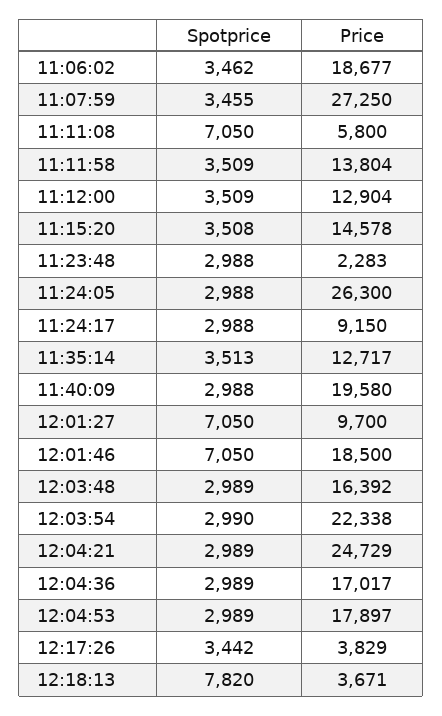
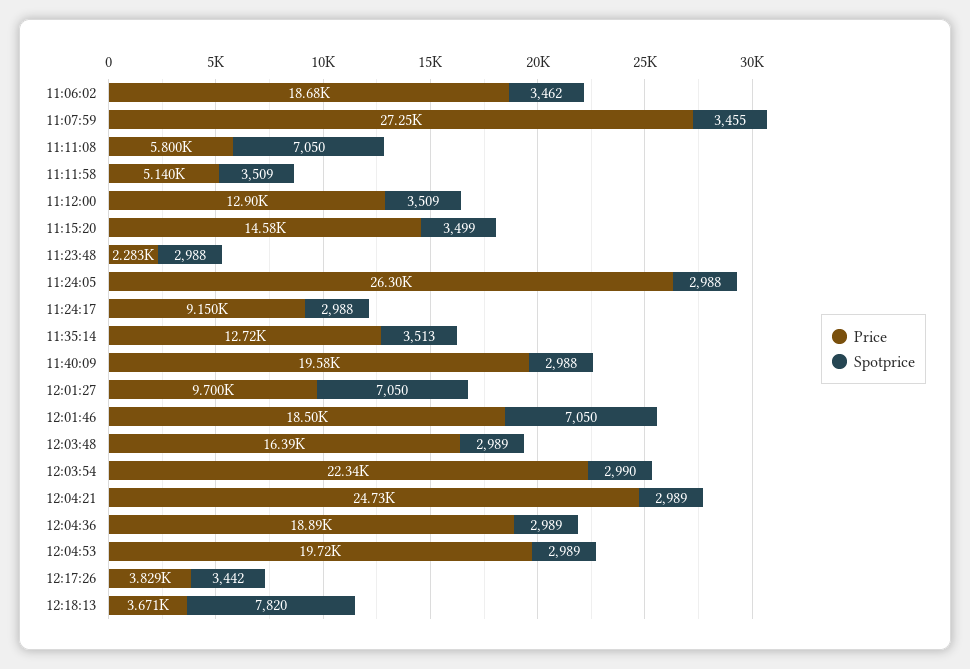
  {
    "Spotprice": {
      "11:06:02": 3462,
      "11:07:59": 3455,
      "11:11:08": 7050,
      "11:11:58": 3509,
      "11:12:00": 3509,
-     "11:15:20": 3508,
+     "11:15:20": 3499,
      "11:23:48": 2988,
      "11:24:05": 2988,
      "11:24:17": 2988,
      "11:35:14": 3513,
      "11:40:09": 2988,
      "12:01:27": 7050,
      "12:01:46": 7050,
      "12:03:48": 2989,
      "12:03:54": 2990,
      "12:04:21": 2989,
      "12:04:36": 2989,
      "12:04:53": 2989,
      "12:17:26": 3442,
      "12:18:13": 7820
    },
    "Price": {
      "11:06:02": 18677,
      "11:07:59": 27250,
      "11:11:08": 5800,
-     "11:11:58": 13804,
+     "11:11:58": 5140,
      "11:12:00": 12904,
      "11:15:20": 14578,
      "11:23:48": 2283,
      "11:24:05": 26300,
      "11:24:17": 9150,
      "11:35:14": 12717,
      "11:40:09": 19580,
      "12:01:27": 9700,
      "12:01:46": 18500,
      "12:03:48": 16392,
      "12:03:54": 22338,
      "12:04:21": 24729,
-     "12:04:36": 17017,
+     "12:04:36": 18890,
-     "12:04:53": 17897,
+     "12:04:53": 19720,
      "12:17:26": 3829,
      "12:18:13": 3671
    }
  }

